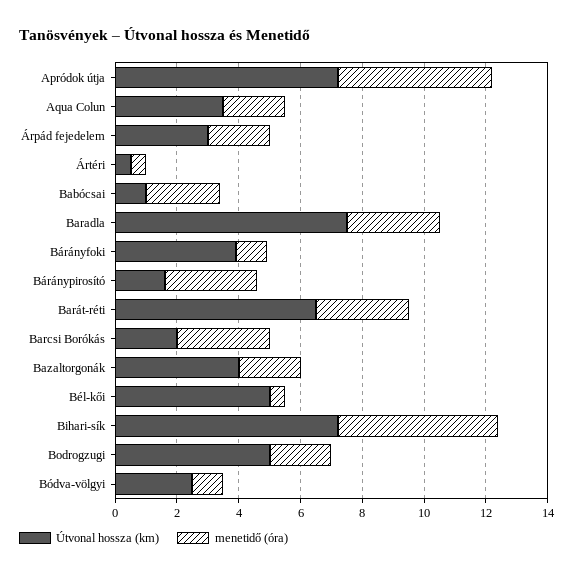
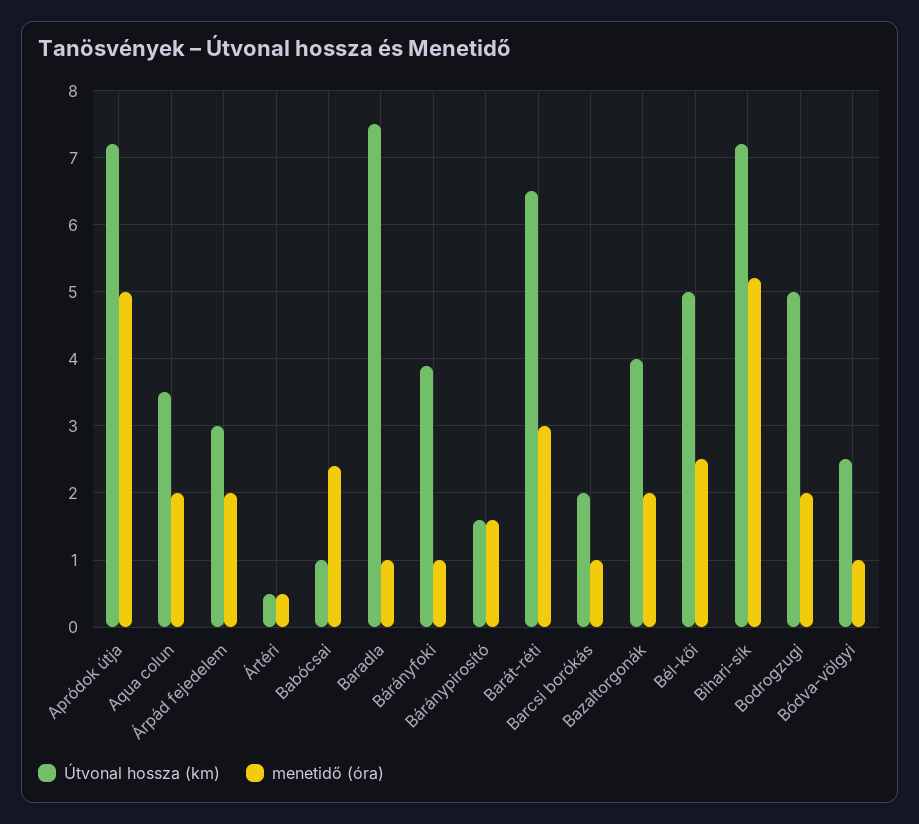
  {
    "Útvonal hossza (km)": {
      "Apródok útja": 7.2,
      "Aqua Colun": 3.5,
      "Árpád fejedelem": 3,
      "Ártéri": 0.5,
      "Babócsai": 1,
      "Baradla": 7.5,
      "Bárányfoki": 3.9,
      "Báránypirosító": 1.6,
      "Barát-réti": 6.5,
      "Barcsi Borókás": 2,
      "Bazaltorgonák": 4,
      "Bél-kői": 5,
      "Bihari-sík": 7.2,
      "Bodrogzugi": 5,
      "Bódva-völgyi": 2.5
    },
    "menetidő (óra)": {
      "Apródok útja": 5,
      "Aqua Colun": 2,
      "Árpád fejedelem": 2,
      "Ártéri": 0.5,
      "Babócsai": 2.4,
-     "Baradla": 3,
+     "Baradla": 1,
      "Bárányfoki": 1,
-     "Báránypirosító": 3,
+     "Báránypirosító": 1.6,
      "Barát-réti": 3,
-     "Barcsi Borókás": 3,
+     "Barcsi Borókás": 1,
      "Bazaltorgonák": 2,
-     "Bél-kői": 0.5,
+     "Bél-kői": 2.5,
      "Bihari-sík": 5.2,
      "Bodrogzugi": 2,
      "Bódva-völgyi": 1
    }
  }

